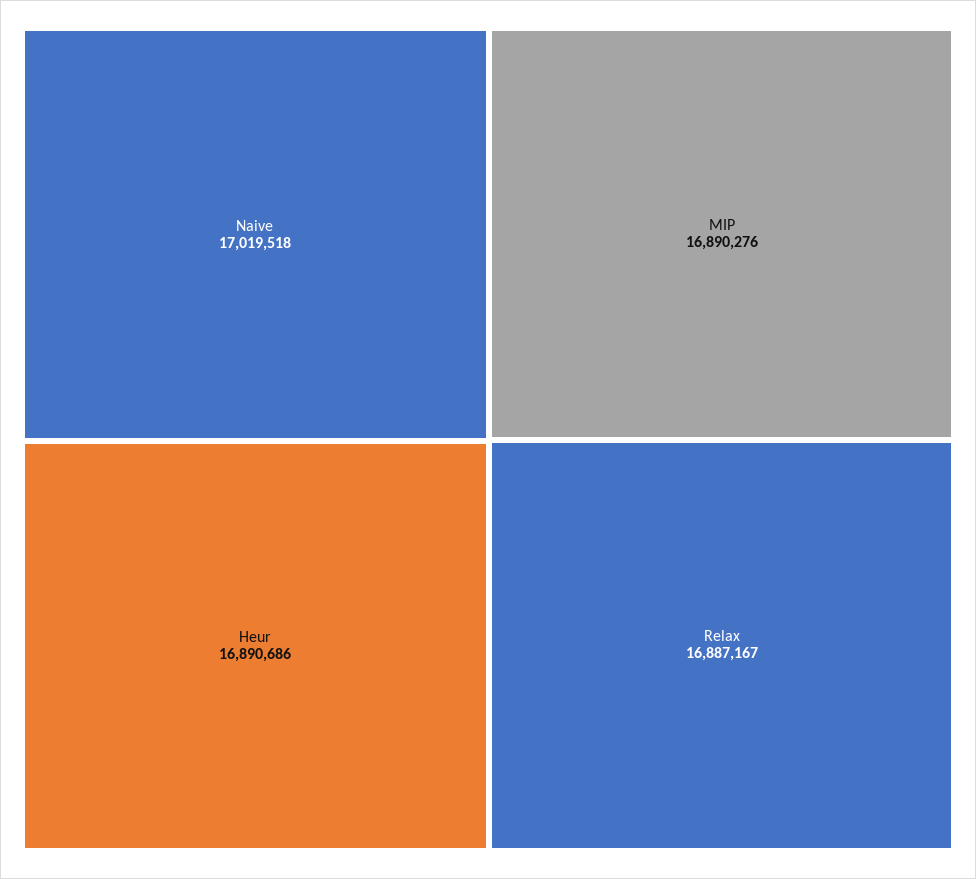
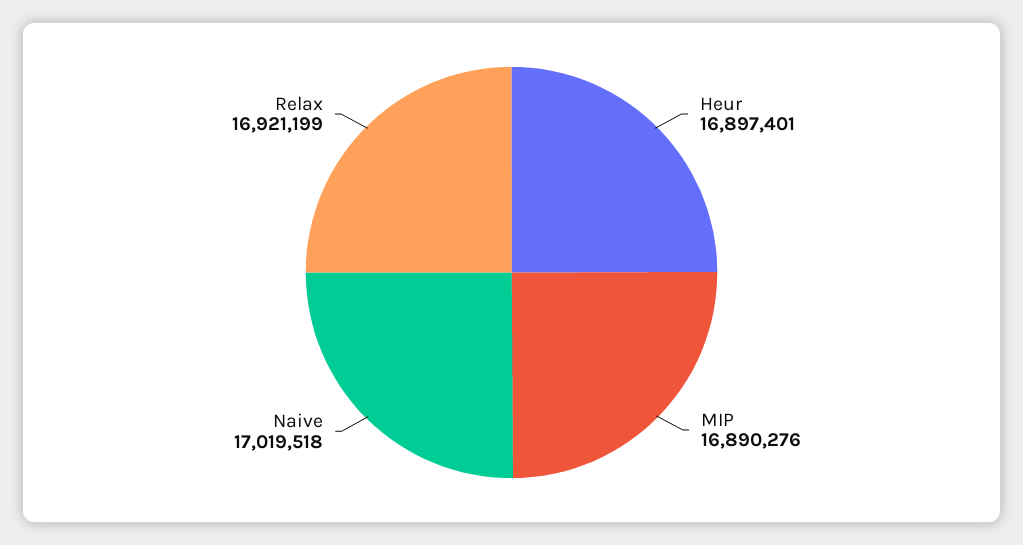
  {
    "Naive": 17019518,
-   "Heur": 16890686,
+   "Heur": 16897401,
    "MIP": 16890276,
-   "Relax": 16887167
+   "Relax": 16921199
  }

